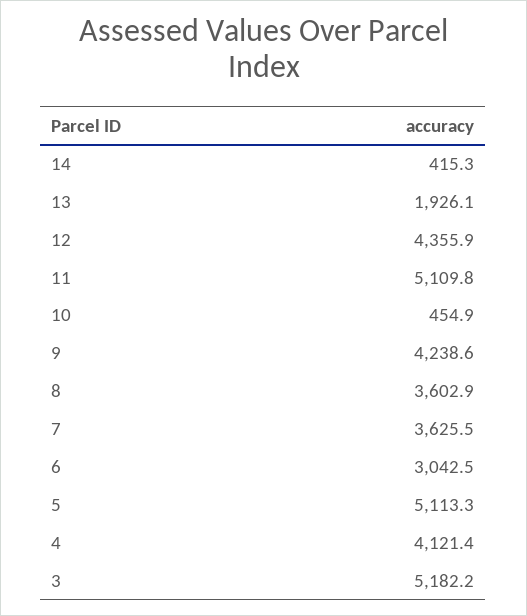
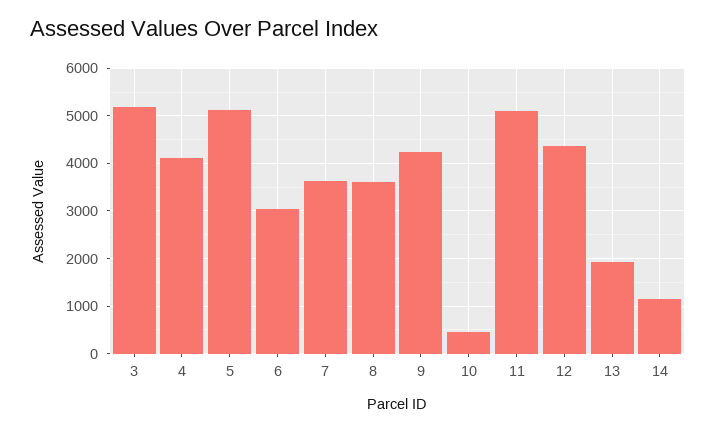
  {
-   "14": 415.3,
+   "14": 1200,
    "13": 1926.1,
    "12": 4355.9,
    "11": 5109.8,
    "10": 454.9,
    "9": 4238.6,
    "8": 3602.9,
    "7": 3625.5,
    "6": 3042.5,
    "5": 5113.3,
    "4": 4121.4,
    "3": 5182.2
  }

